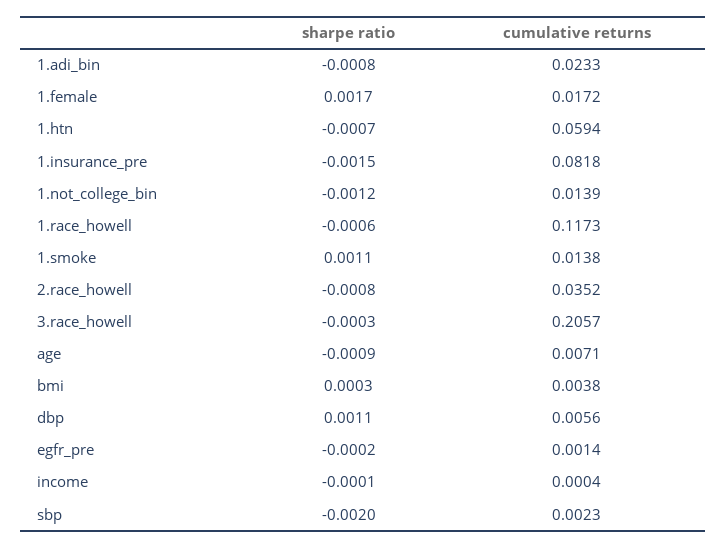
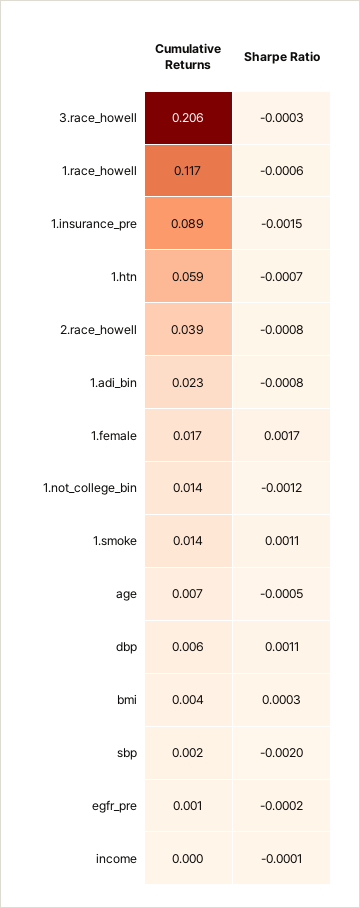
  {
    "sharpe ratio": {
      "1.adi_bin": -0.0008,
      "1.female": 0.0017,
      "1.htn": -0.0007,
      "1.insurance_pre": -0.0015,
      "1.not_college_bin": -0.0012,
      "1.race_howell": -0.0006,
      "1.smoke": 0.0011,
      "2.race_howell": -0.0008,
      "3.race_howell": -0.0003,
-     "age": -0.0009,
+     "age": -0.0005,
      "bmi": 0.0003,
      "dbp": 0.0011,
      "egfr_pre": -0.0002,
      "income": -0.0001,
      "sbp": -0.002
    },
    "cumulative returns": {
      "1.adi_bin": 0.0233,
      "1.female": 0.0172,
      "1.htn": 0.0594,
-     "1.insurance_pre": 0.0818,
+     "1.insurance_pre": 0.089,
      "1.not_college_bin": 0.0139,
      "1.race_howell": 0.1173,
      "1.smoke": 0.0138,
-     "2.race_howell": 0.0352,
+     "2.race_howell": 0.039,
      "3.race_howell": 0.2057,
      "age": 0.0071,
      "bmi": 0.0038,
      "dbp": 0.0056,
      "egfr_pre": 0.0014,
      "income": 0.0004,
      "sbp": 0.0023
    }
  }

